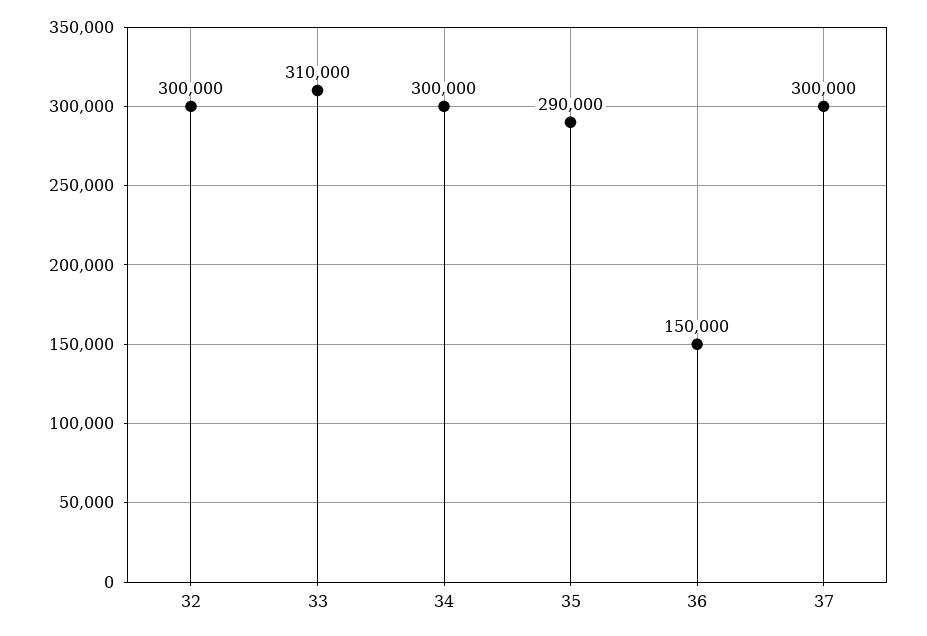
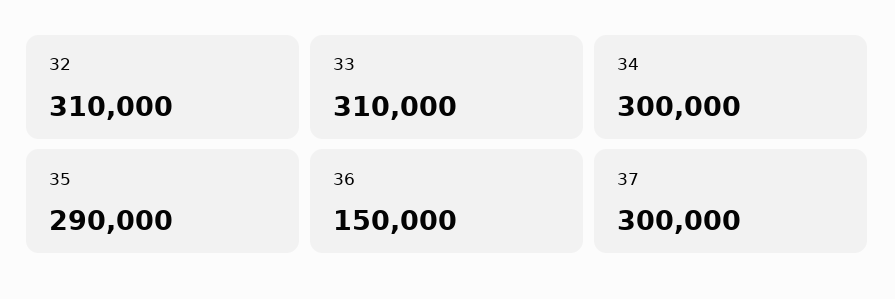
  {
-   "32": 300000,
+   "32": 310000,
    "33": 310000,
    "34": 300000,
    "35": 290000,
    "36": 150000,
    "37": 300000
  }

